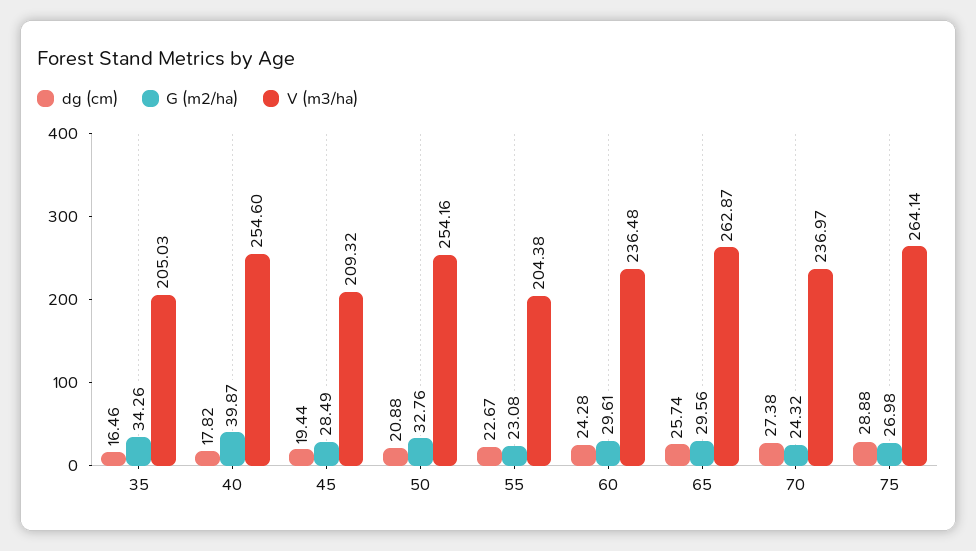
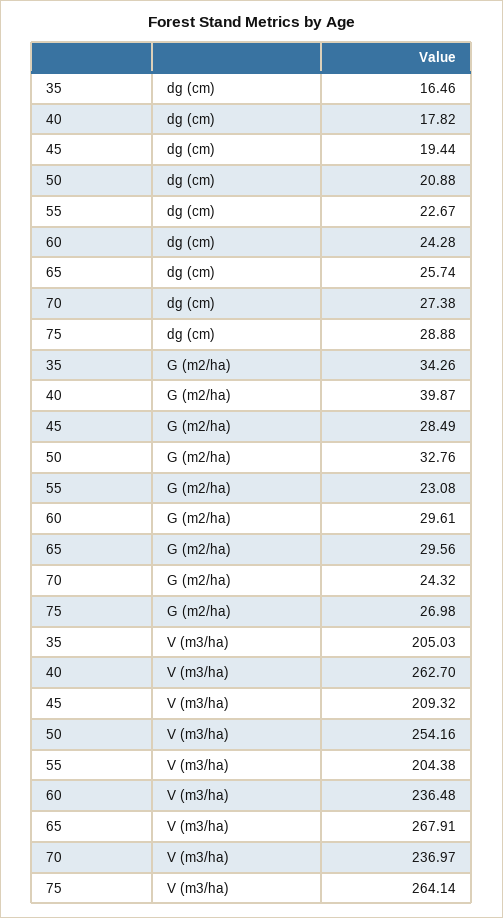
  {
    "dg (cm)": {
      "35": 16.46,
      "40": 17.82,
      "45": 19.44,
      "50": 20.88,
      "55": 22.67,
      "60": 24.28,
      "65": 25.74,
      "70": 27.38,
      "75": 28.88
    },
    "G (m2/ha)": {
      "35": 34.26,
      "40": 39.87,
      "45": 28.49,
      "50": 32.76,
      "55": 23.08,
      "60": 29.61,
      "65": 29.56,
      "70": 24.32,
      "75": 26.98
    },
    "V (m3/ha)": {
      "35": 205.03,
-     "40": 254.6,
+     "40": 262.7,
      "45": 209.32,
      "50": 254.16,
      "55": 204.38,
      "60": 236.48,
-     "65": 262.87,
+     "65": 267.91,
      "70": 236.97,
      "75": 264.14
    }
  }

